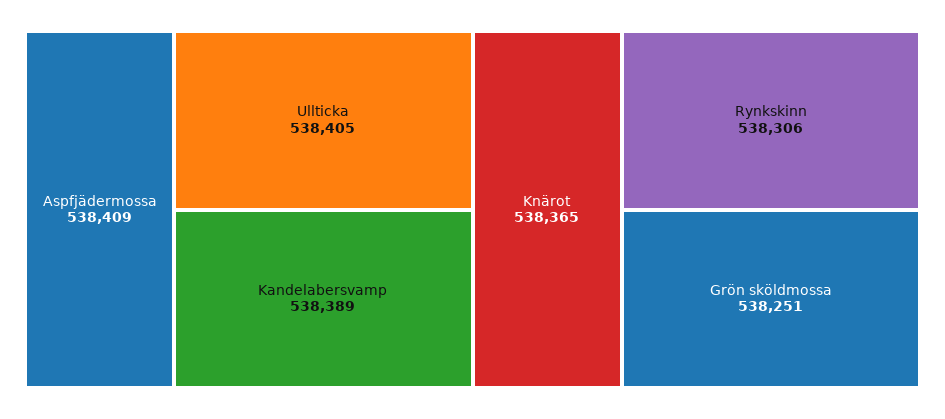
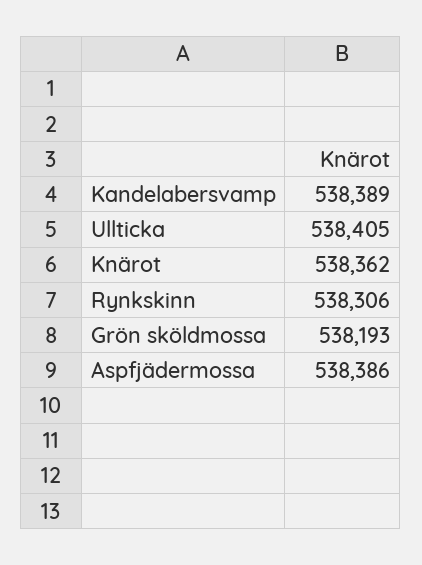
  {
-   "Aspfjädermossa": 538409,
+   "Aspfjädermossa": 538386,
    "Ullticka": 538405,
    "Kandelabersvamp": 538389,
-   "Knärot": 538365,
+   "Knärot": 538362,
    "Rynkskinn": 538306,
-   "Grön sköldmossa": 538251
+   "Grön sköldmossa": 538193
  }

